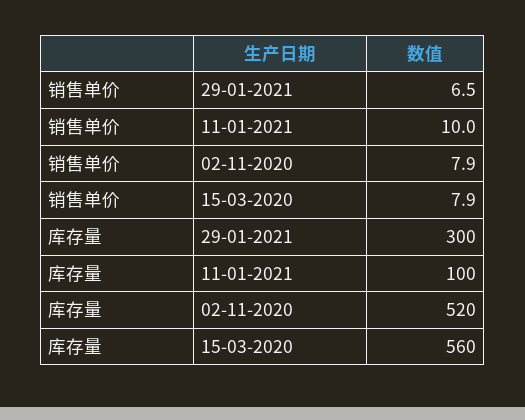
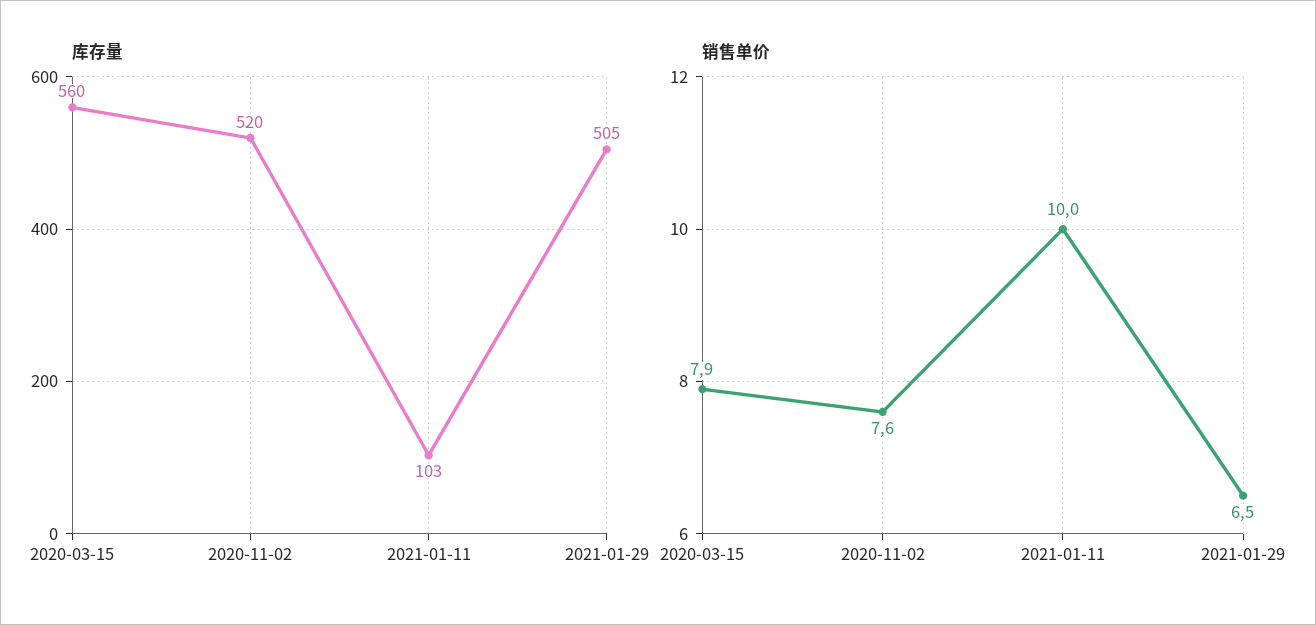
  {
    "销售单价": {
      "29-01-2021": 6.5,
      "11-01-2021": 10,
-     "02-11-2020": 7.9,
+     "02-11-2020": 7.6,
      "15-03-2020": 7.9
    },
    "库存量": {
-     "29-01-2021": 300,
+     "29-01-2021": 505,
-     "11-01-2021": 100,
+     "11-01-2021": 103,
      "02-11-2020": 520,
      "15-03-2020": 560
    }
  }

